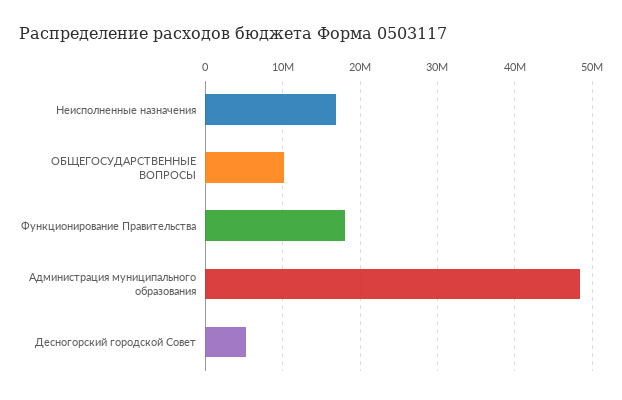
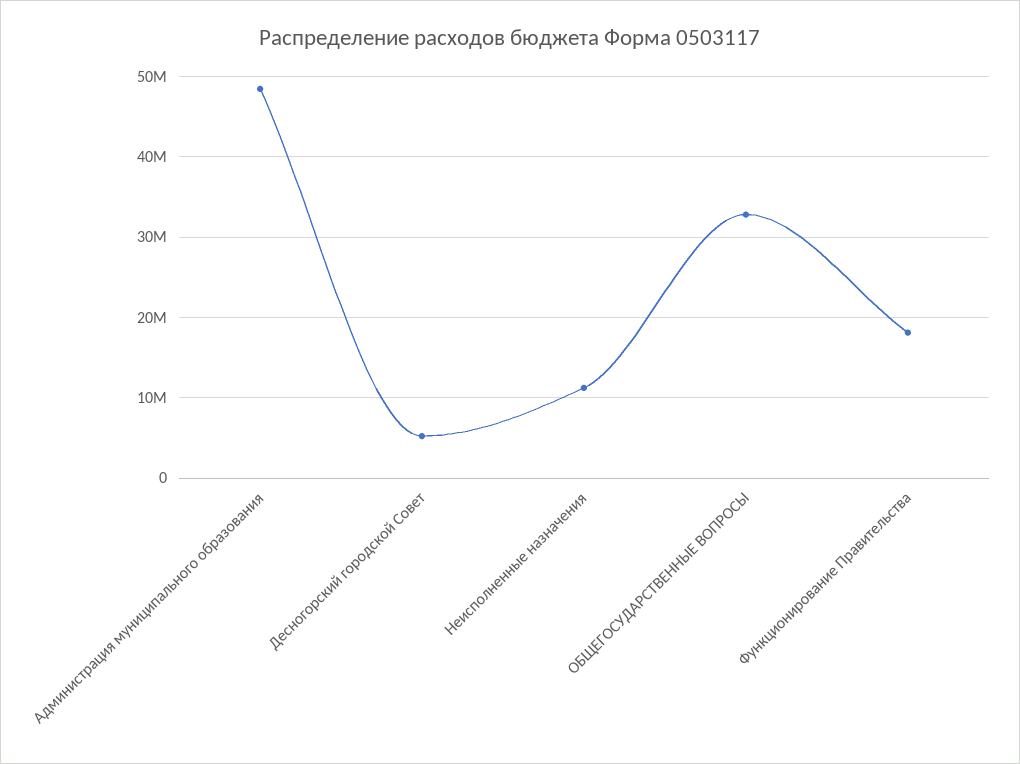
  {
-   "Неисполненные назначения": 17000000,
+   "Неисполненные назначения": 11000000,
-   "ОБЩЕГОСУДАРСТВЕННЫЕ ВОПРОСЫ": 10000000,
+   "ОБЩЕГОСУДАРСТВЕННЫЕ ВОПРОСЫ": 33000000,
    "Функционирование Правительства": 18000000,
    "Администрация муниципального образования": 48000000,
    "Десногорский городской Совет": 5000000
  }

